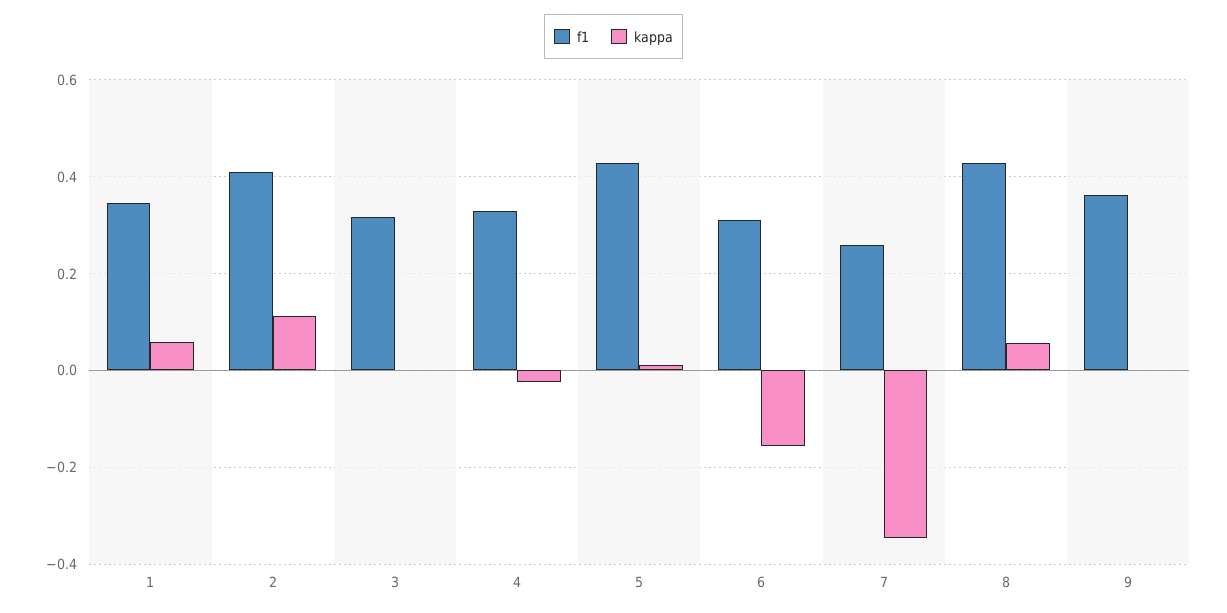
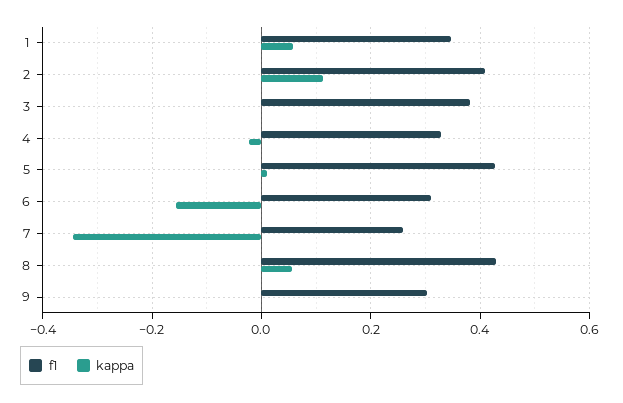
  {
    "f1": {
      "1": 0.34,
      "2": 0.4,
-     "3": 0.32,
+     "3": 0.38,
      "4": 0.32,
      "5": 0.42,
      "6": 0.3,
      "7": 0.26,
      "8": 0.42,
-     "9": 0.36
+     "9": 0.3
    },
    "kappa": {
      "1": 0.06,
      "2": 0.12,
      "3": 0,
      "4": -0.02,
      "5": 0.02,
      "6": -0.16,
      "7": -0.34,
      "8": 0.06,
      "9": 0
    }
  }

